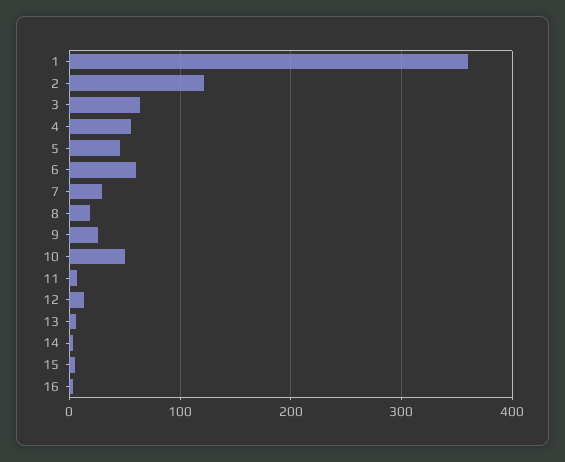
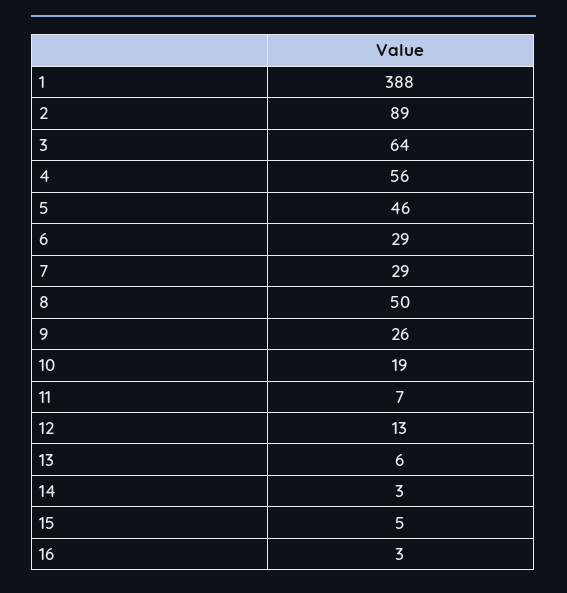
  {
-   "1": 360,
+   "1": 388,
-   "2": 120,
+   "2": 89,
    "3": 64,
    "4": 56,
    "5": 46,
-   "6": 60,
+   "6": 29,
    "7": 29,
-   "8": 20,
+   "8": 50,
    "9": 26,
-   "10": 50,
+   "10": 19,
    "11": 7,
    "12": 13,
    "13": 6,
    "14": 3,
    "15": 5,
    "16": 3
  }

